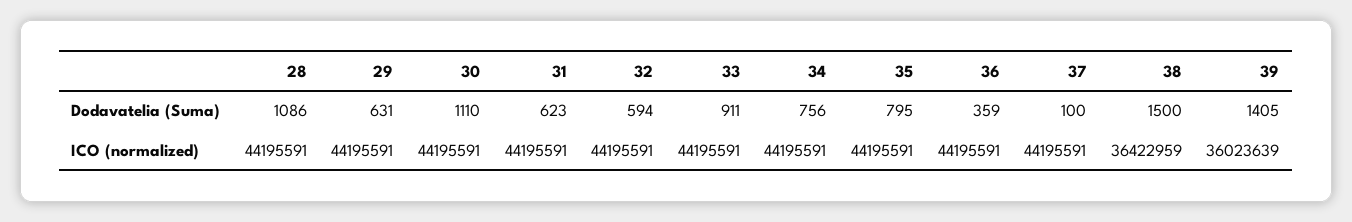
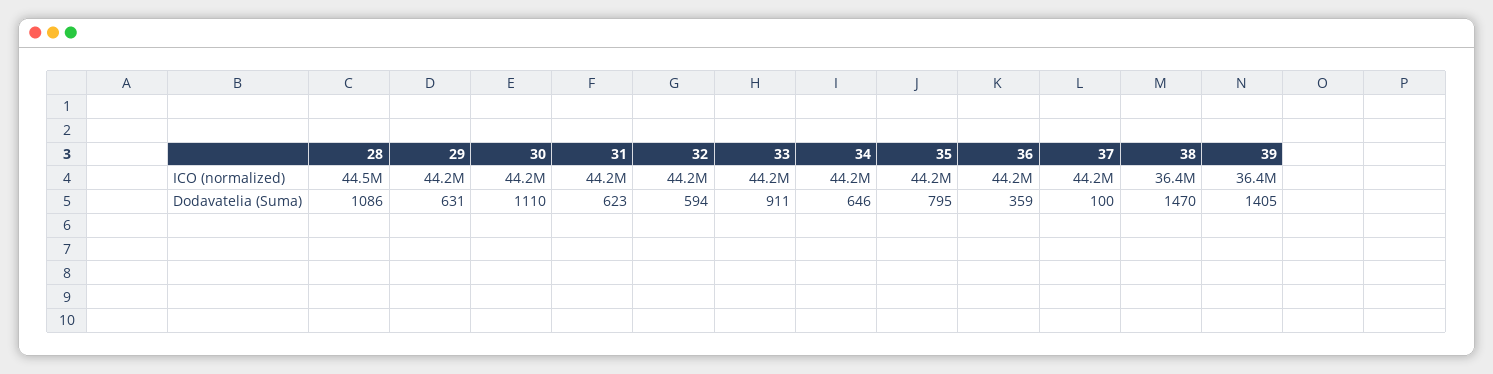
  {
    "28": {
      "Dodavatelia (Suma)": 1086,
-     "ICO (normalized)": 44195591
+     "ICO (normalized)": 44500000
    },
    "29": {
      "Dodavatelia (Suma)": 631,
      "ICO (normalized)": 44195591
    },
    "30": {
      "Dodavatelia (Suma)": 1110,
      "ICO (normalized)": 44195591
    },
    "31": {
      "Dodavatelia (Suma)": 623,
      "ICO (normalized)": 44195591
    },
    "32": {
      "Dodavatelia (Suma)": 594,
      "ICO (normalized)": 44195591
    },
    "33": {
      "Dodavatelia (Suma)": 911,
      "ICO (normalized)": 44195591
    },
    "34": {
-     "Dodavatelia (Suma)": 756,
+     "Dodavatelia (Suma)": 646,
      "ICO (normalized)": 44195591
    },
    "35": {
      "Dodavatelia (Suma)": 795,
      "ICO (normalized)": 44195591
    },
    "36": {
      "Dodavatelia (Suma)": 359,
      "ICO (normalized)": 44195591
    },
    "37": {
      "Dodavatelia (Suma)": 100,
      "ICO (normalized)": 44195591
    },
    "38": {
-     "Dodavatelia (Suma)": 1500,
+     "Dodavatelia (Suma)": 1470,
      "ICO (normalized)": 36422959
    },
    "39": {
      "Dodavatelia (Suma)": 1405,
-     "ICO (normalized)": 36023639
+     "ICO (normalized)": 36400000
    }
  }

